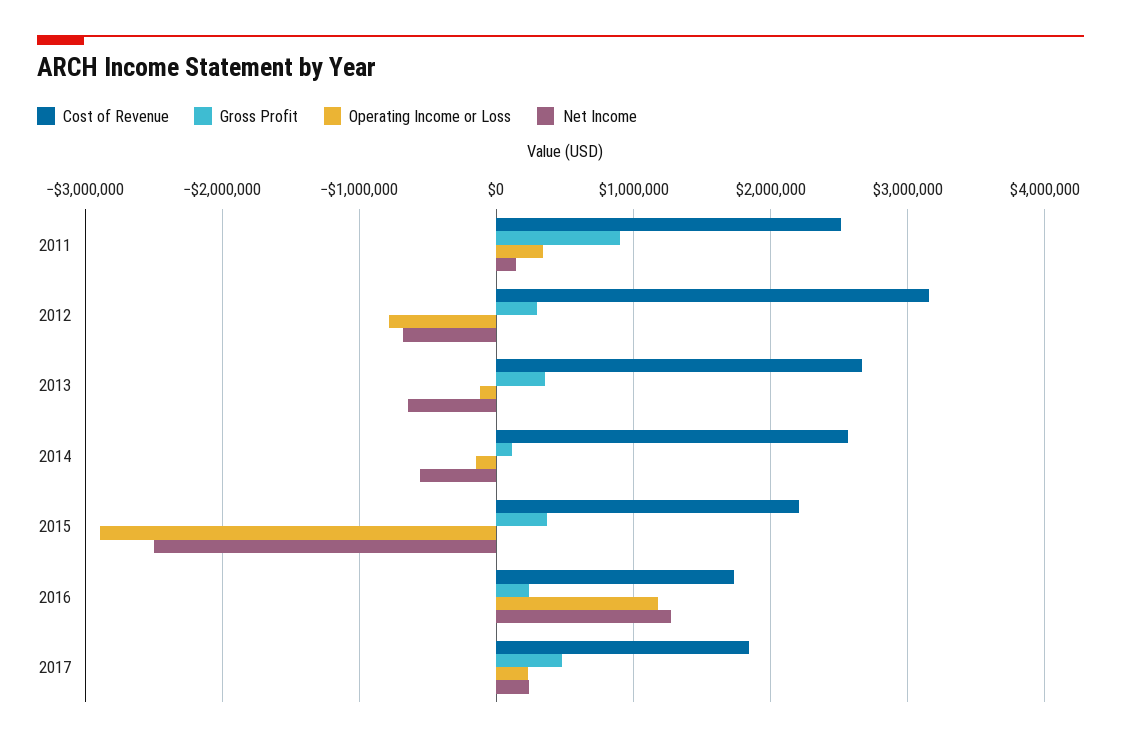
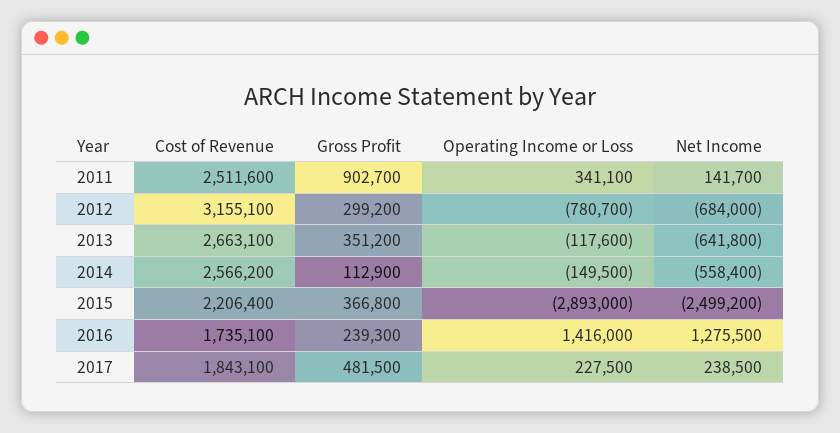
  {
    "Cost of Revenue": {
      "2011": 2511600,
      "2012": 3155100,
      "2013": 2663100,
      "2014": 2566200,
      "2015": 2206400,
      "2016": 1735100,
      "2017": 1843100
    },
    "Gross Profit": {
      "2011": 902700,
      "2012": 299200,
      "2013": 351200,
      "2014": 112900,
      "2015": 366800,
      "2016": 239300,
      "2017": 481500
    },
    "Operating Income or Loss": {
      "2011": 341100,
      "2012": -780700,
      "2013": -117600,
      "2014": -149500,
      "2015": -2893000,
-     "2016": 1200000,
+     "2016": 1416000,
      "2017": 227500
    },
    "Net Income": {
      "2011": 141700,
      "2012": -684000,
      "2013": -641800,
      "2014": -558400,
      "2015": -2499200,
      "2016": 1275500,
      "2017": 238500
    }
  }

